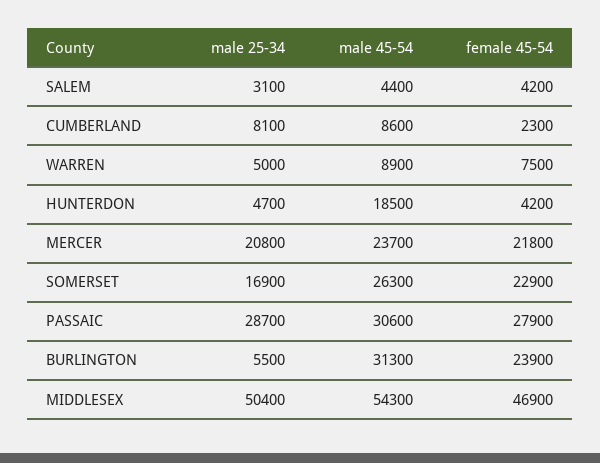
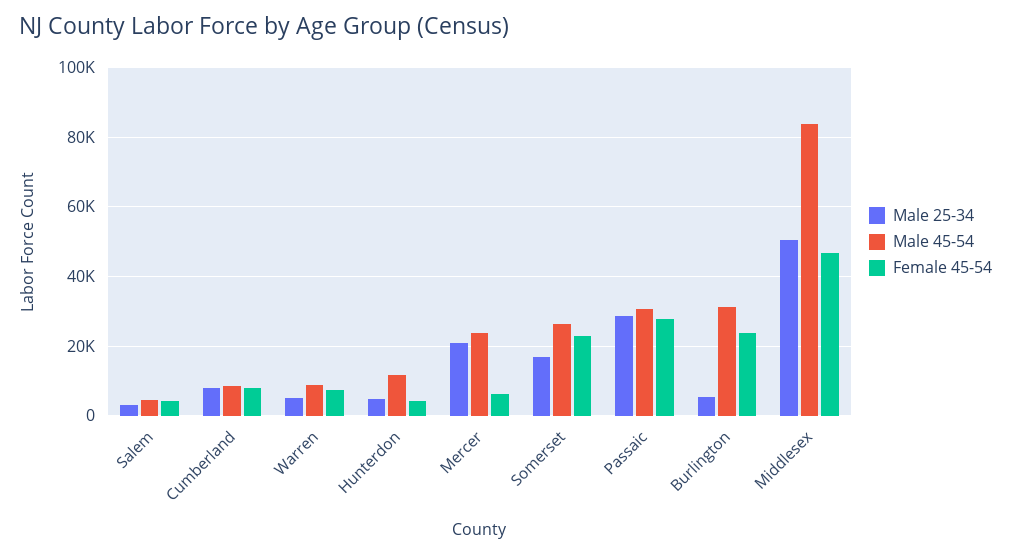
  {
    "male 25-34": {
      "SALEM": 3100,
      "CUMBERLAND": 8100,
      "WARREN": 5000,
      "HUNTERDON": 4700,
      "MERCER": 20800,
      "SOMERSET": 16900,
      "PASSAIC": 28700,
      "BURLINGTON": 5500,
      "MIDDLESEX": 50400
    },
    "male 45-54": {
      "SALEM": 4400,
      "CUMBERLAND": 8600,
      "WARREN": 8900,
-     "HUNTERDON": 18500,
+     "HUNTERDON": 12000,
      "MERCER": 23700,
      "SOMERSET": 26300,
      "PASSAIC": 30600,
      "BURLINGTON": 31300,
-     "MIDDLESEX": 54300
+     "MIDDLESEX": 84000
    },
    "female 45-54": {
      "SALEM": 4200,
-     "CUMBERLAND": 2300,
+     "CUMBERLAND": 8000,
      "WARREN": 7500,
      "HUNTERDON": 4200,
-     "MERCER": 21800,
+     "MERCER": 6000,
      "SOMERSET": 22900,
      "PASSAIC": 27900,
      "BURLINGTON": 23900,
      "MIDDLESEX": 46900
    }
  }

